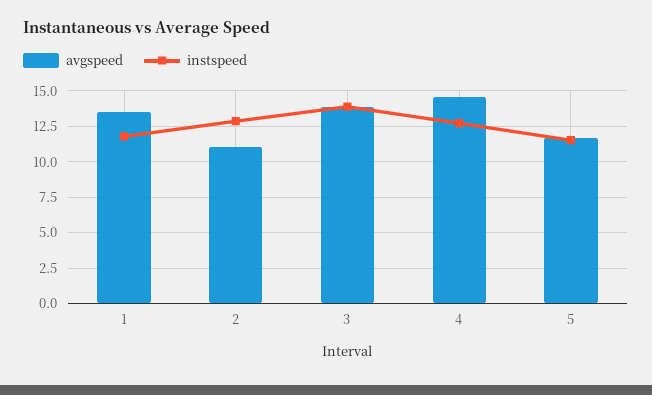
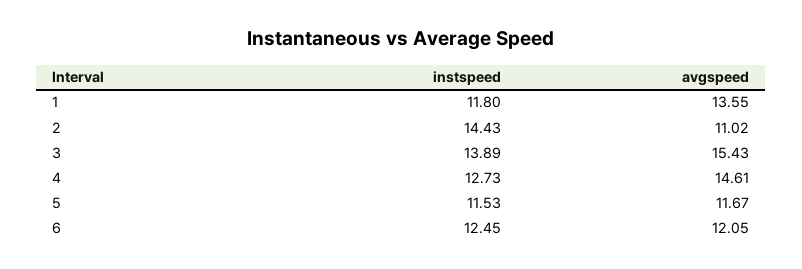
  {
    "avgspeed": {
      "1": 13.55,
      "2": 11.02,
-     "3": 14,
+     "3": 15.43,
      "4": 14.61,
-     "5": 11.67
+     "5": 11.67,
+     "6": 12.05
    },
    "instspeed": {
      "1": 11.8,
-     "2": 13,
+     "2": 14.43,
      "3": 13.89,
      "4": 12.73,
-     "5": 11.53
+     "5": 11.53,
+     "6": 12.45
    }
  }

